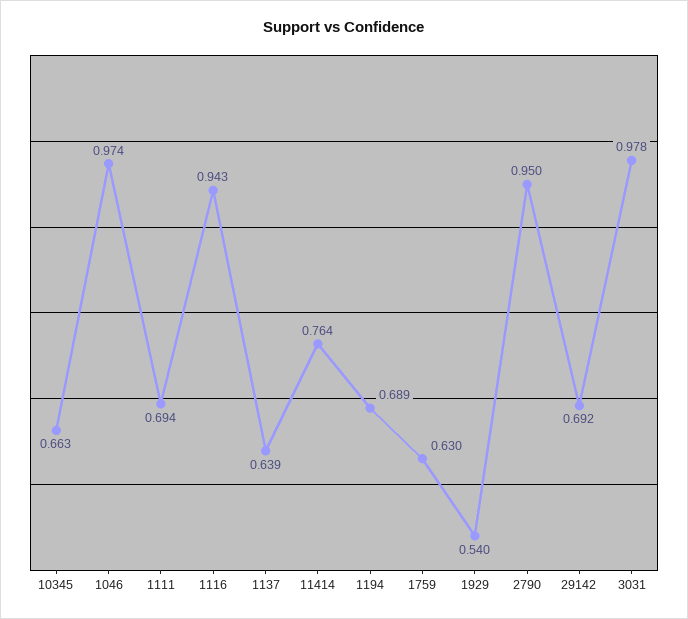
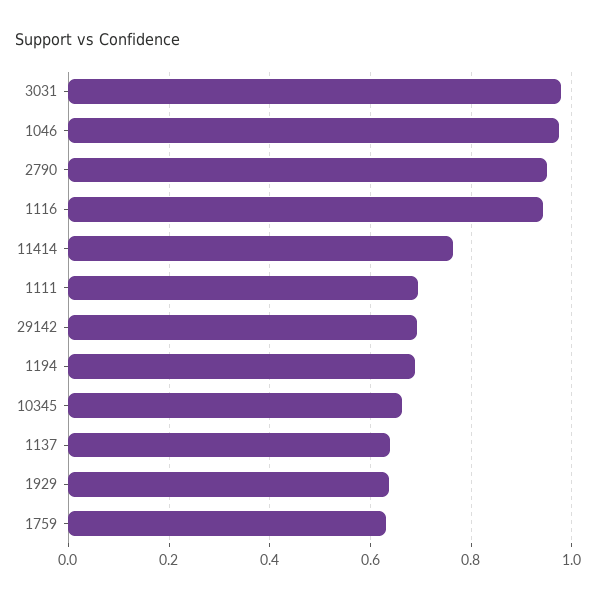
  {
    "10345": 0.663,
    "1046": 0.974,
    "1111": 0.694,
    "1116": 0.943,
    "1137": 0.639,
    "11414": 0.764,
    "1194": 0.689,
    "1759": 0.63,
-   "1929": 0.54,
+   "1929": 0.64,
    "2790": 0.95,
    "29142": 0.692,
    "3031": 0.978
  }

